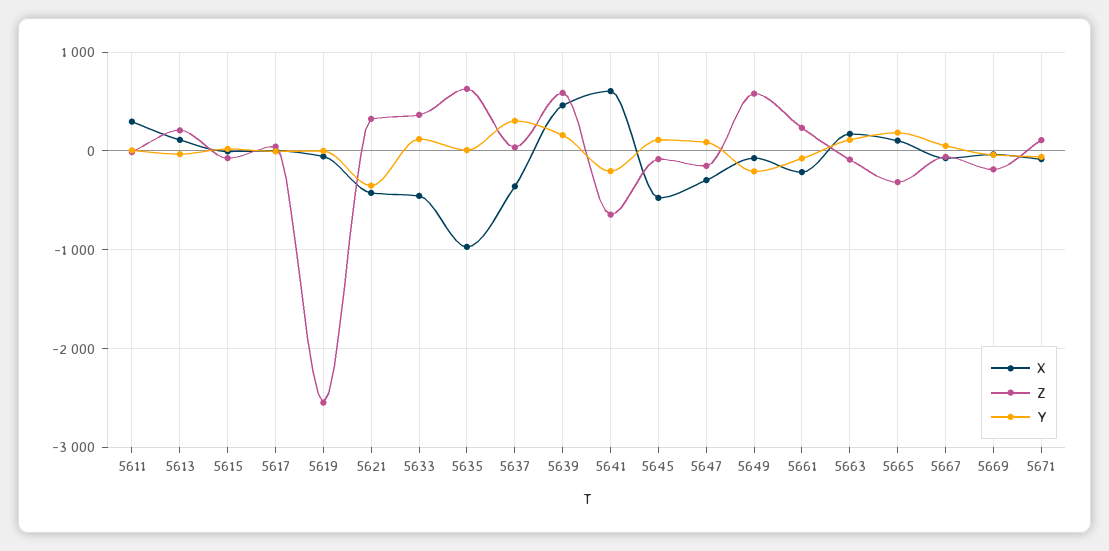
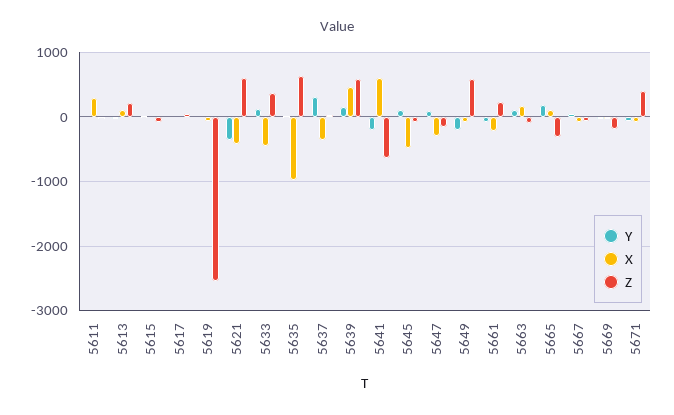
  {
    "X": {
      "5611": 300,
      "5613": 100,
      "5615": 0,
      "5617": 0,
      "5619": -100,
      "5621": -400,
      "5633": -500,
      "5635": -1000,
      "5637": -400,
      "5639": 500,
      "5641": 600,
      "5645": -500,
      "5647": -300,
      "5649": -100,
      "5661": -200,
      "5663": 200,
      "5665": 100,
      "5667": -100,
      "5669": 0,
      "5671": -100
    },
    "Z": {
      "5611": 0,
      "5613": 200,
      "5615": -100,
      "5617": 0,
      "5619": -2500,
-     "5621": 300,
+     "5621": 600,
      "5633": 400,
      "5635": 600,
      "5637": 0,
      "5639": 600,
      "5641": -600,
      "5645": -100,
      "5647": -200,
      "5649": 600,
      "5661": 200,
      "5663": -100,
      "5665": -300,
      "5667": -100,
      "5669": -200,
-     "5671": 100
+     "5671": 400
    },
    "Y": {
      "5611": 0,
      "5613": 0,
      "5615": 0,
      "5617": 0,
      "5619": 0,
      "5621": -400,
      "5633": 100,
      "5635": 0,
      "5637": 300,
      "5639": 200,
      "5641": -200,
      "5645": 100,
      "5647": 100,
      "5649": -200,
      "5661": -100,
      "5663": 100,
      "5665": 200,
      "5667": 100,
      "5669": 0,
      "5671": -100
    }
  }

